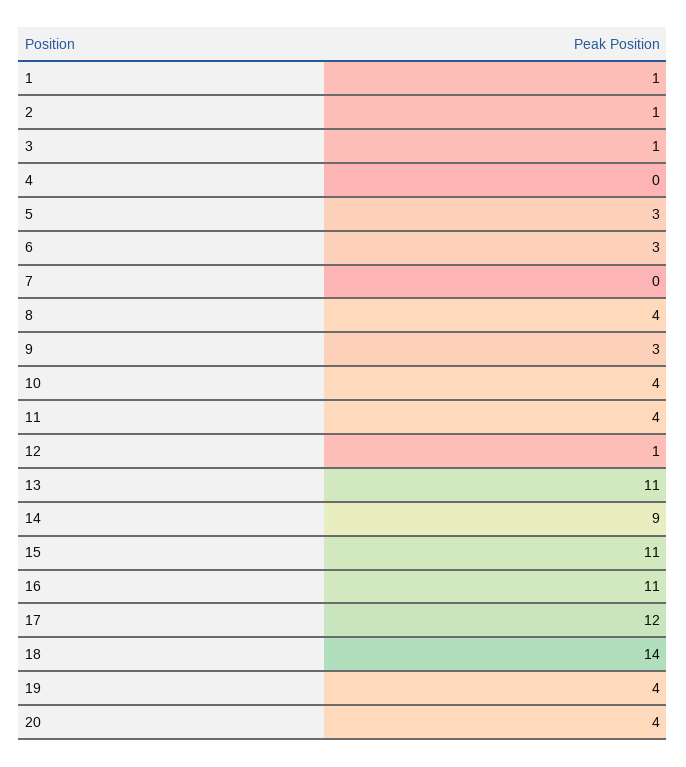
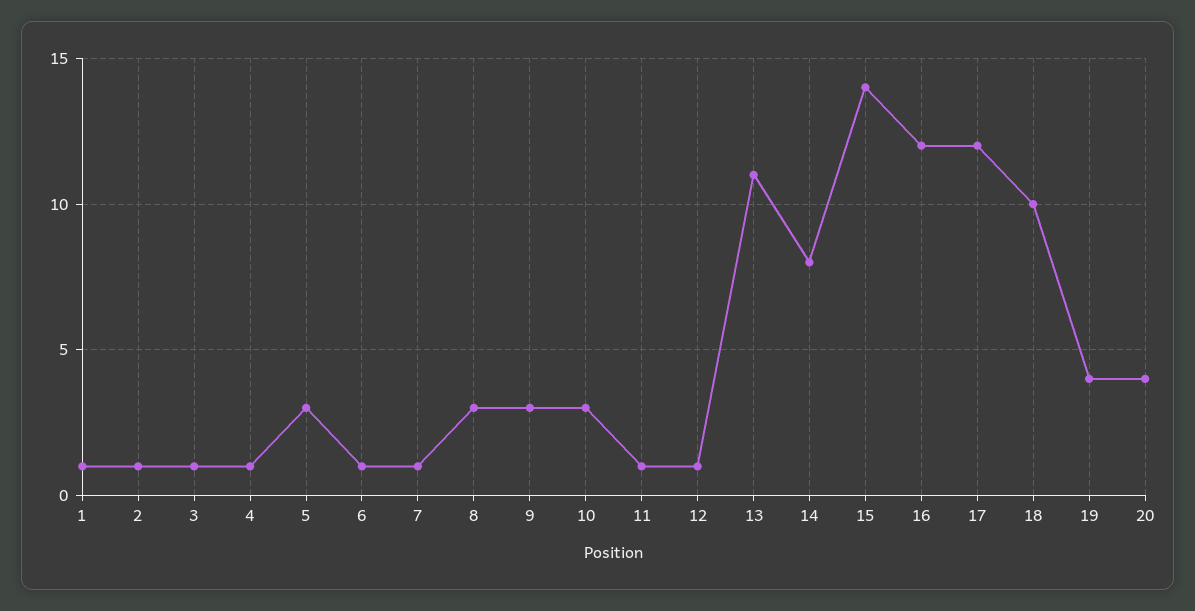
  {
    "1": 1,
    "2": 1,
    "3": 1,
-   "4": 0,
+   "4": 1,
    "5": 3,
-   "6": 3,
+   "6": 1,
-   "7": 0,
+   "7": 1,
-   "8": 4,
+   "8": 3,
    "9": 3,
-   "10": 4,
+   "10": 3,
-   "11": 4,
+   "11": 1,
    "12": 1,
    "13": 11,
-   "14": 9,
+   "14": 8,
-   "15": 11,
+   "15": 14,
-   "16": 11,
+   "16": 12,
    "17": 12,
-   "18": 14,
+   "18": 10,
    "19": 4,
    "20": 4
  }

